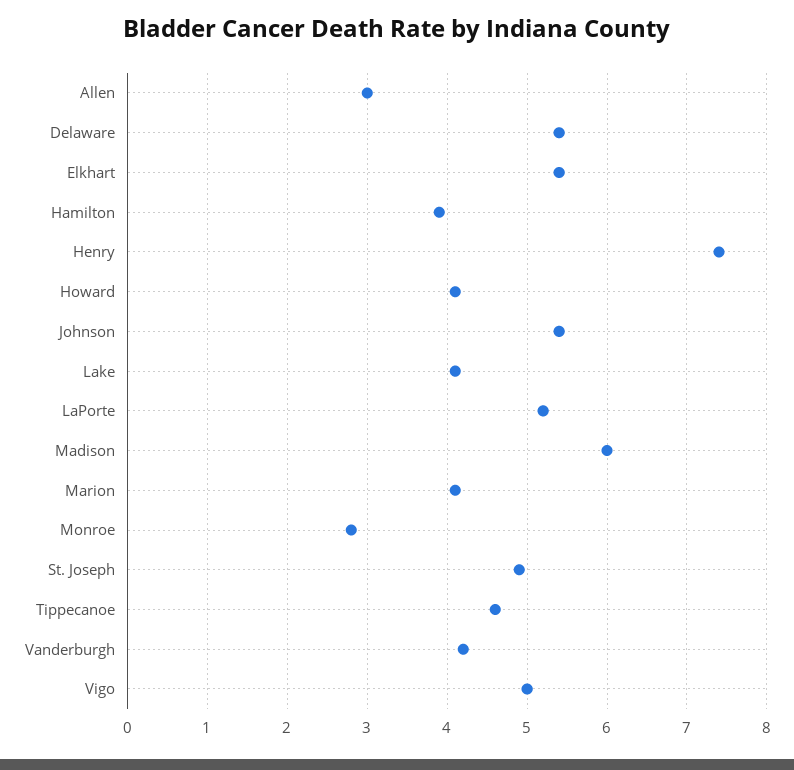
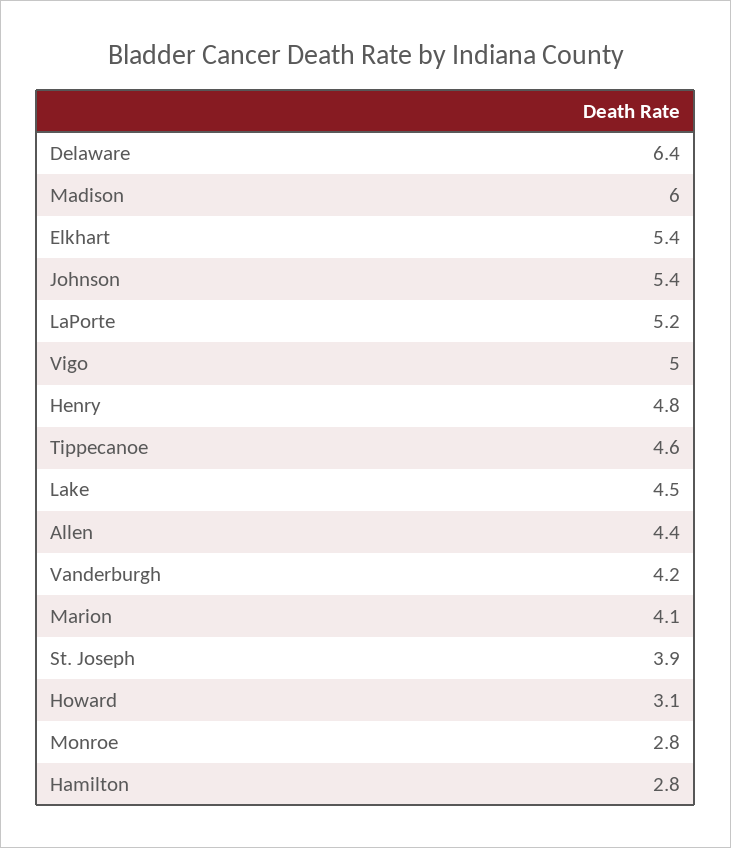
  {
-   "Allen": 3,
+   "Allen": 4.4,
-   "Delaware": 5.4,
+   "Delaware": 6.4,
    "Elkhart": 5.4,
-   "Hamilton": 3.9,
+   "Hamilton": 2.8,
-   "Henry": 7.4,
+   "Henry": 4.8,
-   "Howard": 4.1,
+   "Howard": 3.1,
    "Johnson": 5.4,
-   "Lake": 4.1,
+   "Lake": 4.5,
    "LaPorte": 5.2,
    "Madison": 6,
    "Marion": 4.1,
    "Monroe": 2.8,
-   "St. Joseph": 4.9,
+   "St. Joseph": 3.9,
    "Tippecanoe": 4.6,
    "Vanderburgh": 4.2,
    "Vigo": 5
  }

